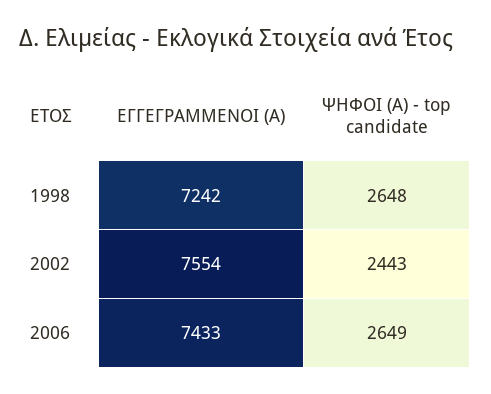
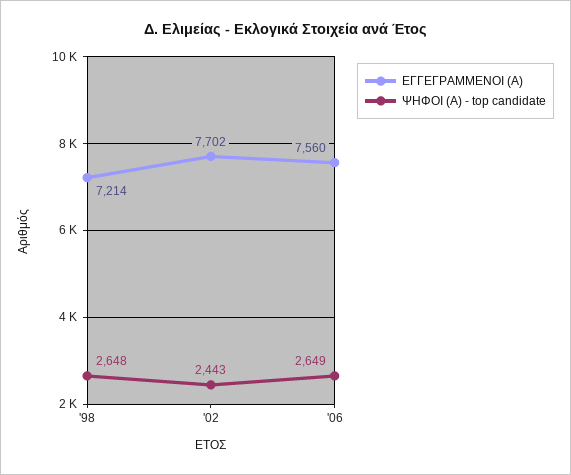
  {
    "ΕΓΓΕΓΡΑΜΜΕΝΟΙ (Α)": {
-     "1998": 7242,
+     "1998": 7214,
-     "2002": 7554,
+     "2002": 7702,
-     "2006": 7433
+     "2006": 7560
    },
    "ΨΗΦΟΙ (Α) - top candidate": {
      "1998": 2648,
      "2002": 2443,
      "2006": 2649
    }
  }

